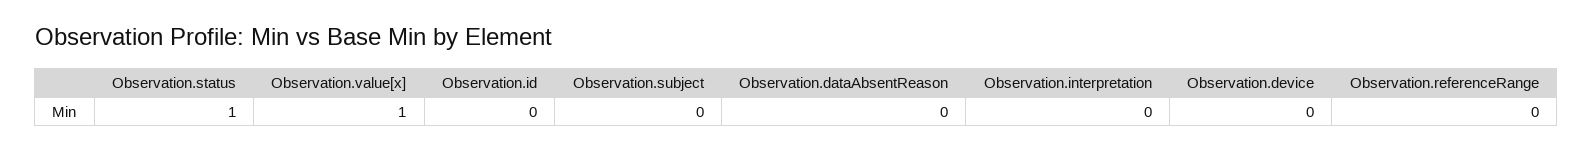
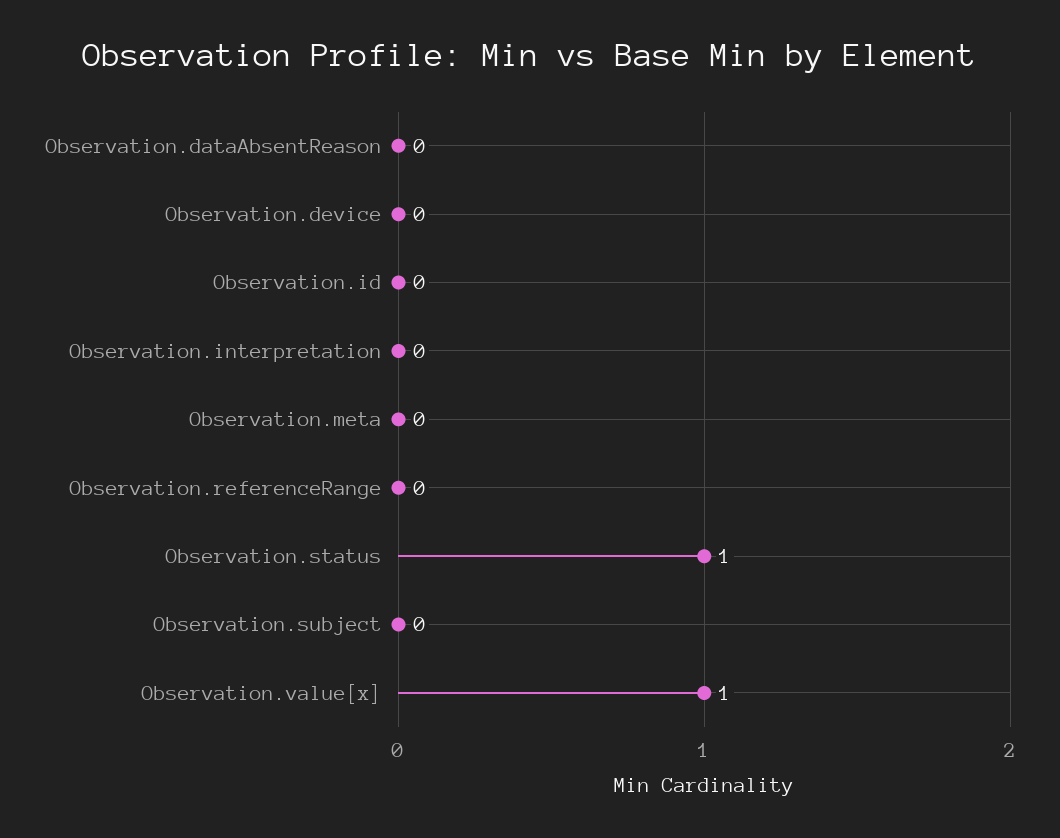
  {
    "Observation.status": 1,
    "Observation.value[x]": 1,
    "Observation.id": 0,
    "Observation.subject": 0,
    "Observation.dataAbsentReason": 0,
    "Observation.interpretation": 0,
    "Observation.device": 0,
-   "Observation.referenceRange": 0
+   "Observation.referenceRange": 0,
+   "Observation.meta": 0
  }

